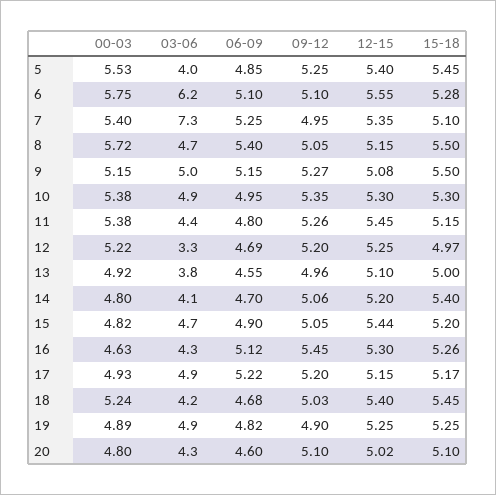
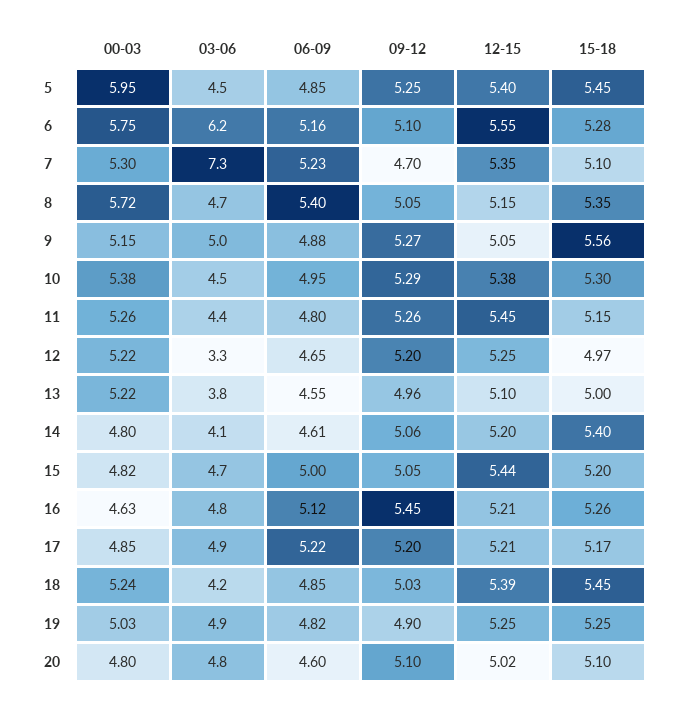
  {
    "00-03": {
-     "5": 5.53,
+     "5": 5.95,
      "6": 5.75,
-     "7": 5.4,
+     "7": 5.3,
      "8": 5.72,
      "9": 5.15,
      "10": 5.38,
-     "11": 5.38,
+     "11": 5.26,
      "12": 5.22,
-     "13": 4.92,
+     "13": 5.22,
      "14": 4.8,
      "15": 4.82,
      "16": 4.63,
-     "17": 4.93,
+     "17": 4.85,
      "18": 5.24,
-     "19": 4.89,
+     "19": 5.03,
      "20": 4.8
    },
    "03-06": {
-     "5": 4,
+     "5": 4.5,
      "6": 6.2,
      "7": 7.3,
      "8": 4.7,
      "9": 5,
-     "10": 4.9,
+     "10": 4.5,
      "11": 4.4,
      "12": 3.3,
      "13": 3.8,
      "14": 4.1,
      "15": 4.7,
-     "16": 4.3,
+     "16": 4.8,
      "17": 4.9,
      "18": 4.2,
      "19": 4.9,
-     "20": 4.3
+     "20": 4.8
    },
    "06-09": {
      "5": 4.85,
-     "6": 5.1,
+     "6": 5.16,
-     "7": 5.25,
+     "7": 5.23,
      "8": 5.4,
-     "9": 5.15,
+     "9": 4.88,
      "10": 4.95,
      "11": 4.8,
-     "12": 4.69,
+     "12": 4.65,
      "13": 4.55,
-     "14": 4.7,
+     "14": 4.61,
-     "15": 4.9,
+     "15": 5,
      "16": 5.12,
      "17": 5.22,
-     "18": 4.68,
+     "18": 4.85,
      "19": 4.82,
      "20": 4.6
    },
    "09-12": {
      "5": 5.25,
      "6": 5.1,
-     "7": 4.95,
+     "7": 4.7,
      "8": 5.05,
      "9": 5.27,
-     "10": 5.35,
+     "10": 5.29,
      "11": 5.26,
      "12": 5.2,
      "13": 4.96,
      "14": 5.06,
      "15": 5.05,
      "16": 5.45,
      "17": 5.2,
      "18": 5.03,
      "19": 4.9,
      "20": 5.1
    },
    "12-15": {
      "5": 5.4,
      "6": 5.55,
      "7": 5.35,
      "8": 5.15,
-     "9": 5.08,
+     "9": 5.05,
-     "10": 5.3,
+     "10": 5.38,
      "11": 5.45,
      "12": 5.25,
      "13": 5.1,
      "14": 5.2,
      "15": 5.44,
-     "16": 5.3,
+     "16": 5.21,
-     "17": 5.15,
+     "17": 5.21,
-     "18": 5.4,
+     "18": 5.39,
      "19": 5.25,
      "20": 5.02
    },
    "15-18": {
      "5": 5.45,
      "6": 5.28,
      "7": 5.1,
-     "8": 5.5,
+     "8": 5.35,
-     "9": 5.5,
+     "9": 5.56,
      "10": 5.3,
      "11": 5.15,
      "12": 4.97,
      "13": 5,
      "14": 5.4,
      "15": 5.2,
      "16": 5.26,
      "17": 5.17,
      "18": 5.45,
      "19": 5.25,
      "20": 5.1
    }
  }

